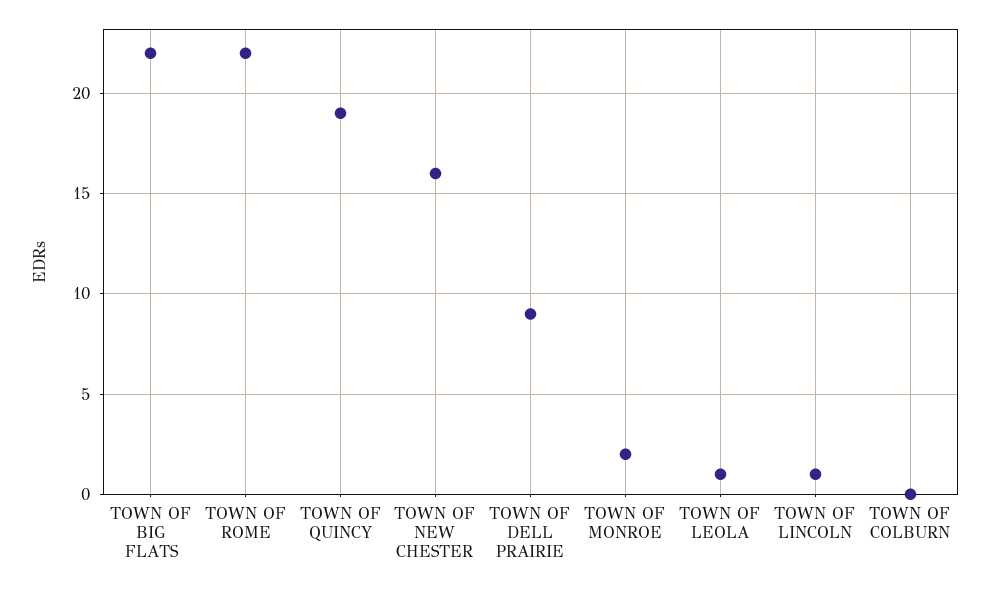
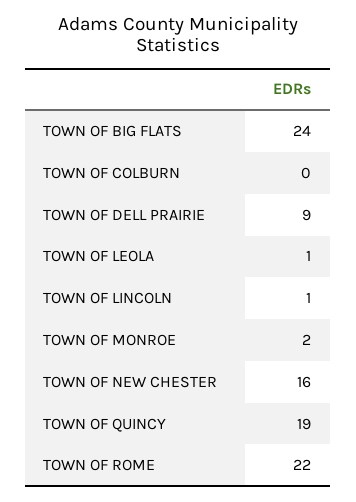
  {
-   "TOWN OF BIG FLATS": 22,
+   "TOWN OF BIG FLATS": 24,
    "TOWN OF ROME": 22,
    "TOWN OF QUINCY": 19,
    "TOWN OF NEW CHESTER": 16,
    "TOWN OF DELL PRAIRIE": 9,
    "TOWN OF MONROE": 2,
    "TOWN OF LEOLA": 1,
    "TOWN OF LINCOLN": 1,
    "TOWN OF COLBURN": 0
  }

